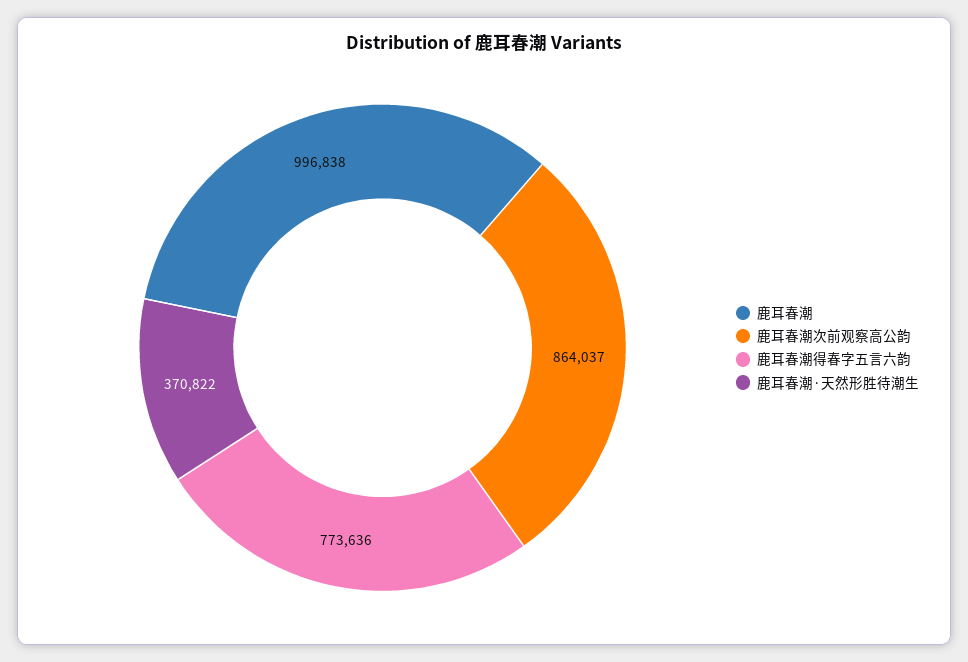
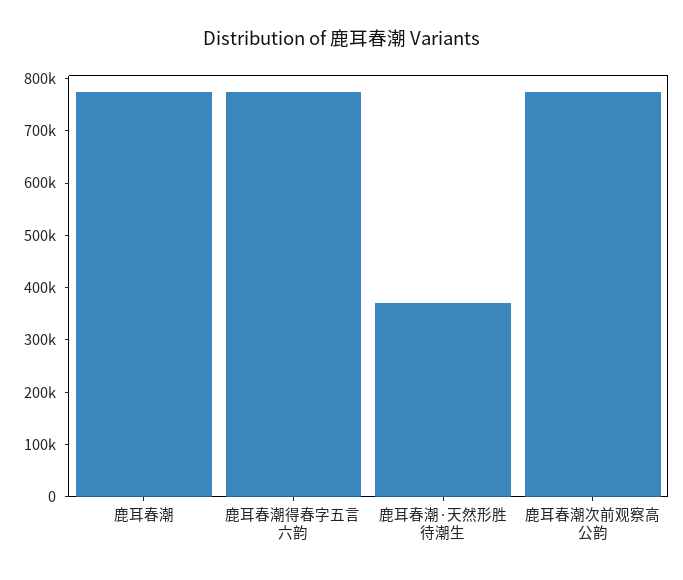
  {
-   "鹿耳春潮": 996838,
+   "鹿耳春潮": 780000,
-   "鹿耳春潮次前观察高公韵": 864037,
+   "鹿耳春潮次前观察高公韵": 780000,
    "鹿耳春潮得春字五言六韵": 773636,
    "鹿耳春潮·天然形胜待潮生": 370822
  }

